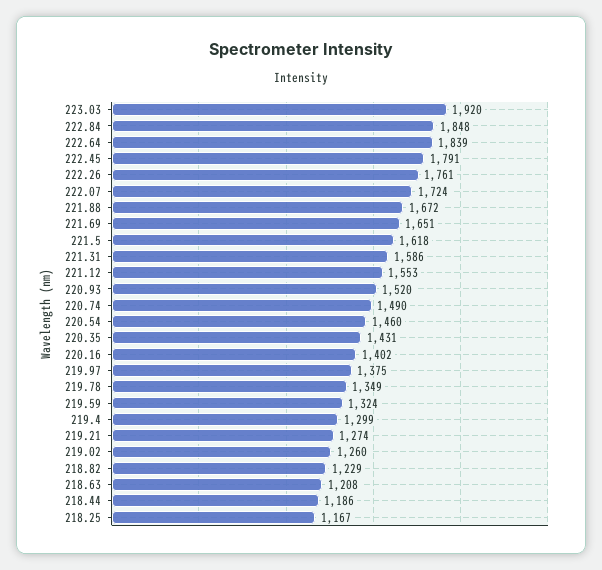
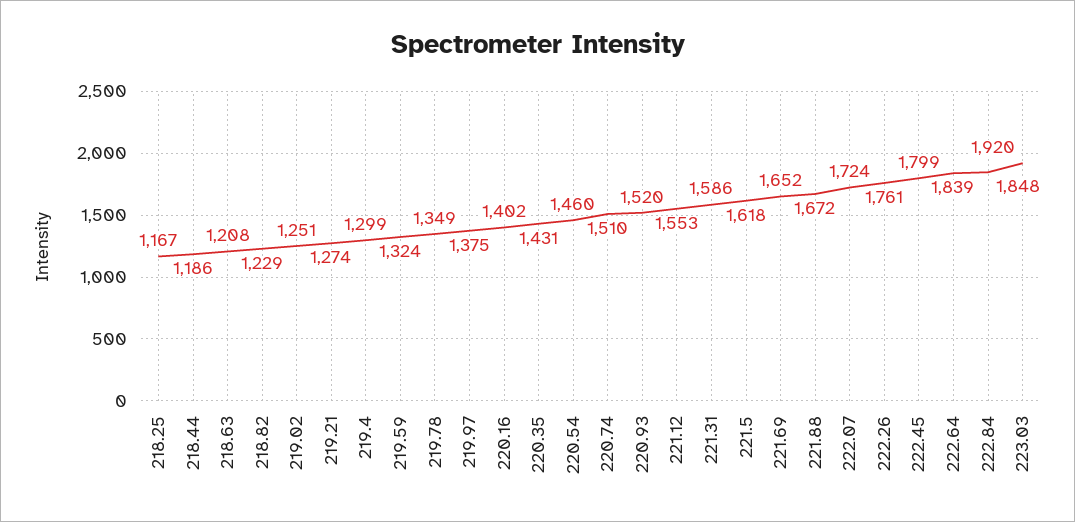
  {
    "223.03": 1920,
    "222.84": 1848,
    "222.64": 1839,
-   "222.45": 1791,
+   "222.45": 1799,
    "222.26": 1761,
    "222.07": 1724,
    "221.88": 1672,
-   "221.69": 1651,
+   "221.69": 1652,
    "221.5": 1618,
    "221.31": 1586,
    "221.12": 1553,
    "220.93": 1520,
-   "220.74": 1490,
+   "220.74": 1510,
    "220.54": 1460,
    "220.35": 1431,
    "220.16": 1402,
    "219.97": 1375,
    "219.78": 1349,
    "219.59": 1324,
    "219.4": 1299,
    "219.21": 1274,
-   "219.02": 1260,
+   "219.02": 1251,
    "218.82": 1229,
    "218.63": 1208,
    "218.44": 1186,
    "218.25": 1167
  }

